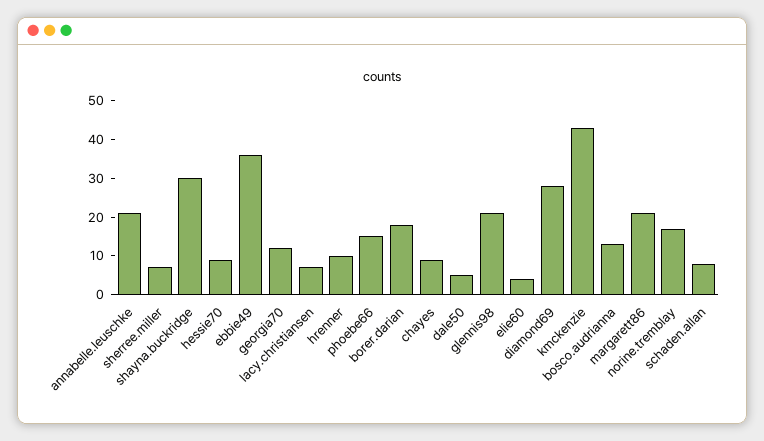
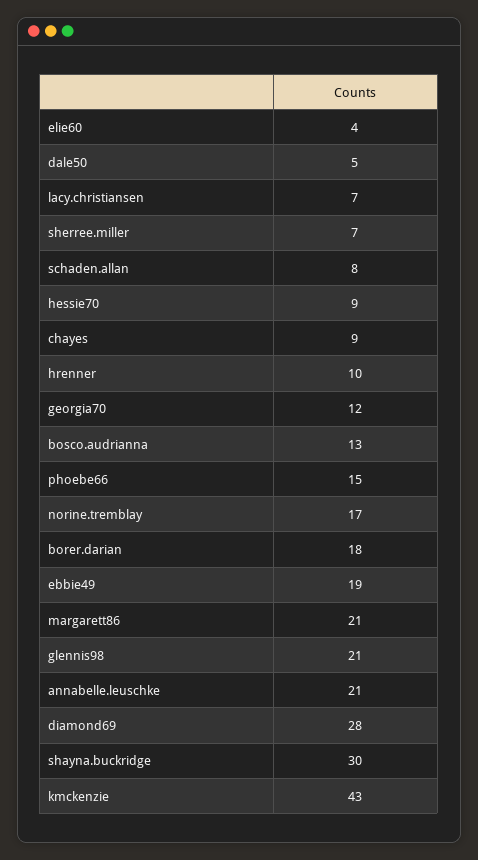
  {
    "annabelle.leuschke": 21,
    "sherree.miller": 7,
    "shayna.buckridge": 30,
    "hessie70": 9,
-   "ebbie49": 35,
+   "ebbie49": 19,
    "georgia70": 12,
    "lacy.christiansen": 7,
    "hrenner": 10,
    "phoebe66": 15,
    "borer.darian": 18,
    "chayes": 9,
    "dale50": 5,
    "glennis98": 21,
    "elie60": 4,
    "diamond69": 28,
    "kmckenzie": 43,
    "bosco.audrianna": 13,
    "margarett86": 21,
    "norine.tremblay": 17,
    "schaden.allan": 8
  }

